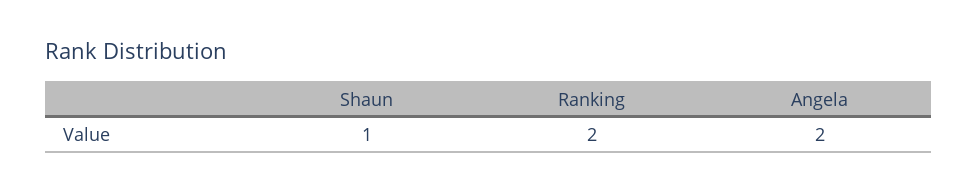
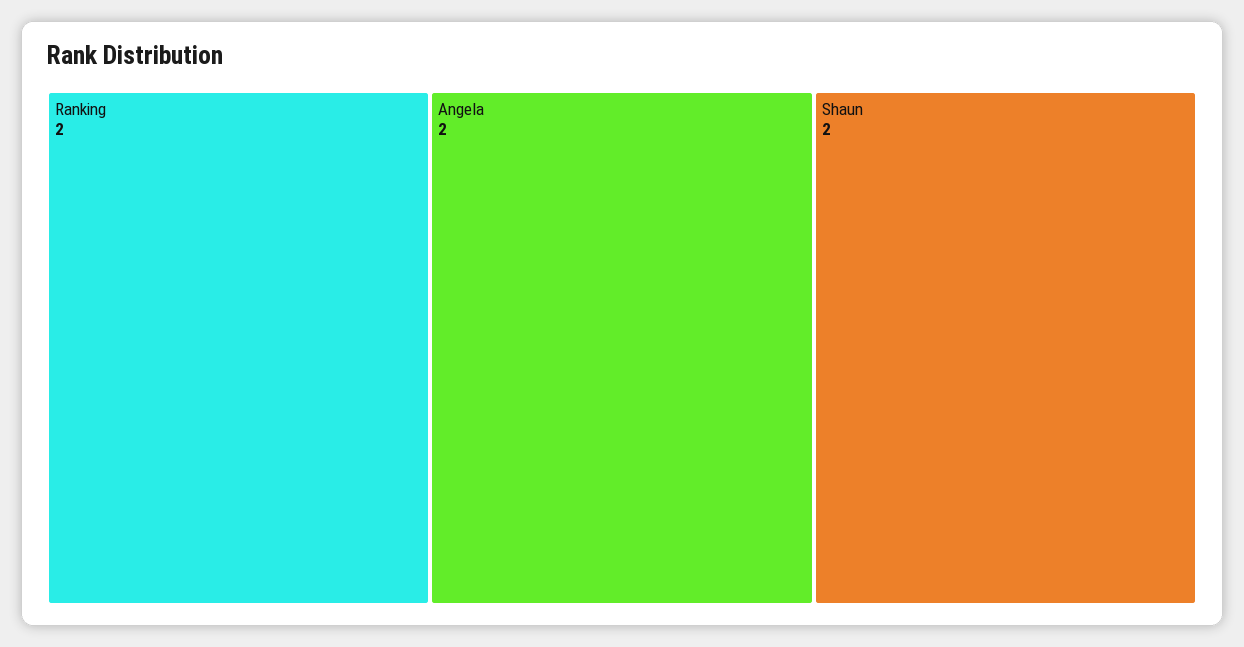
  {
-   "Shaun": 1,
+   "Shaun": 2,
    "Ranking": 2,
    "Angela": 2
  }

